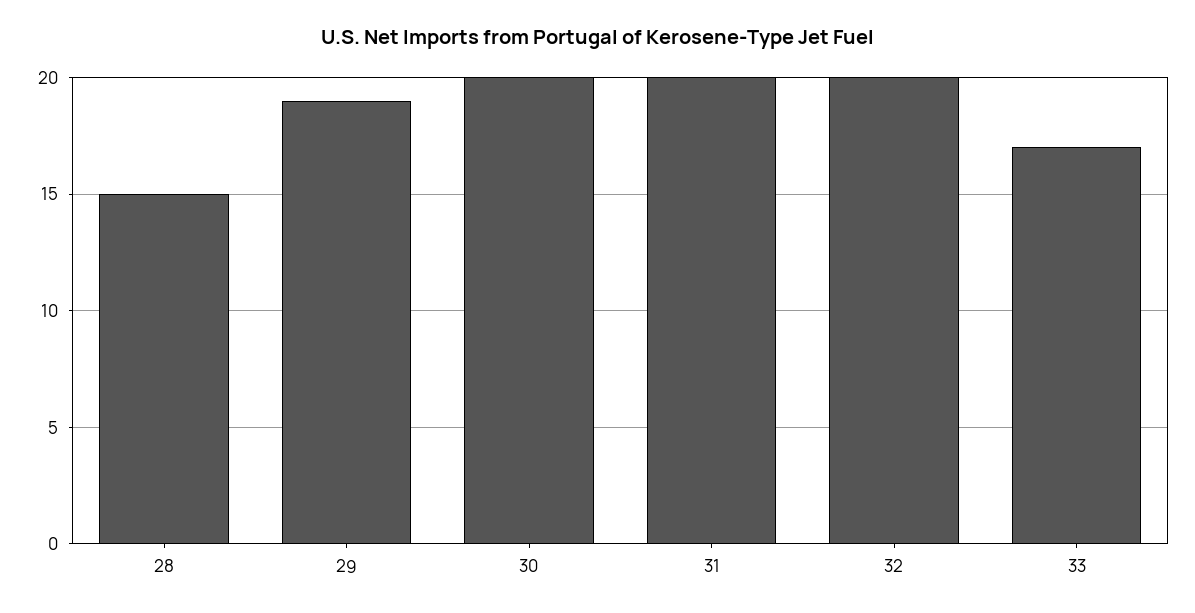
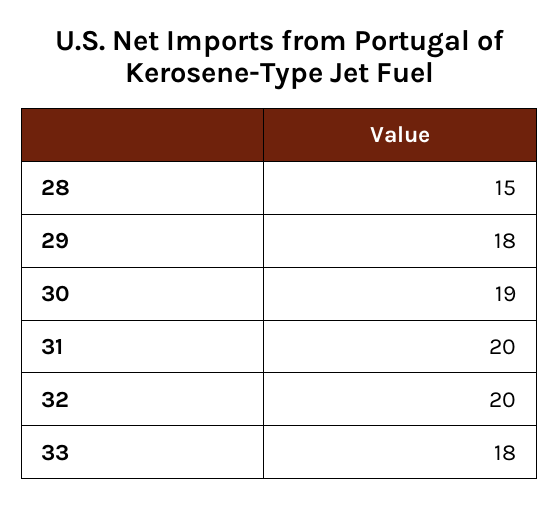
  {
    "28": 15,
-   "29": 19,
+   "29": 18,
-   "30": 20,
+   "30": 19,
    "31": 20,
    "32": 20,
-   "33": 17
+   "33": 18
  }

